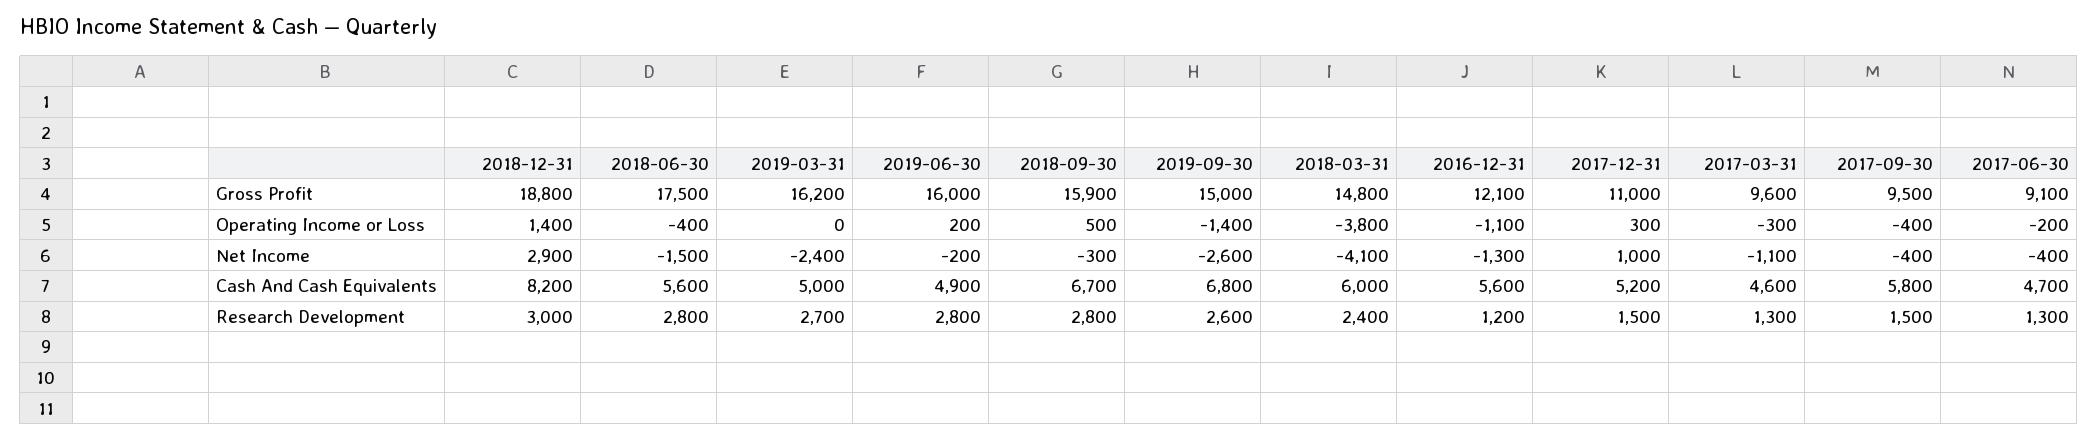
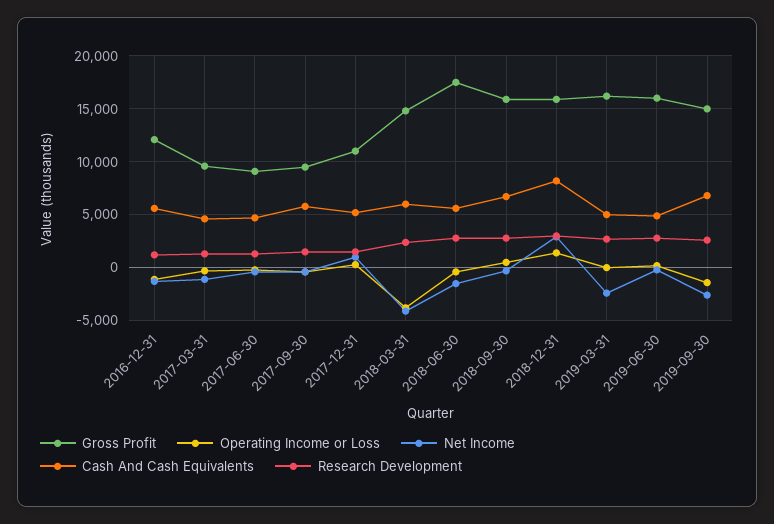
  {
    "Gross Profit": {
-     "2018-12-31": 18800,
+     "2018-12-31": 16000,
      "2018-06-30": 17500,
      "2019-03-31": 16200,
      "2019-06-30": 16000,
      "2018-09-30": 15900,
      "2019-09-30": 15000,
      "2018-03-31": 14800,
      "2016-12-31": 12100,
      "2017-12-31": 11000,
      "2017-03-31": 9600,
      "2017-09-30": 9500,
      "2017-06-30": 9100
    },
    "Operating Income or Loss": {
      "2018-12-31": 1400,
      "2018-06-30": -400,
      "2019-03-31": 0,
      "2019-06-30": 200,
      "2018-09-30": 500,
      "2019-09-30": -1400,
      "2018-03-31": -3800,
      "2016-12-31": -1100,
      "2017-12-31": 300,
      "2017-03-31": -300,
      "2017-09-30": -400,
      "2017-06-30": -200
    },
    "Net Income": {
      "2018-12-31": 2900,
      "2018-06-30": -1500,
      "2019-03-31": -2400,
      "2019-06-30": -200,
      "2018-09-30": -300,
      "2019-09-30": -2600,
      "2018-03-31": -4100,
      "2016-12-31": -1300,
      "2017-12-31": 1000,
      "2017-03-31": -1100,
      "2017-09-30": -400,
      "2017-06-30": -400
    },
    "Cash And Cash Equivalents": {
      "2018-12-31": 8200,
      "2018-06-30": 5600,
      "2019-03-31": 5000,
      "2019-06-30": 4900,
      "2018-09-30": 6700,
      "2019-09-30": 6800,
      "2018-03-31": 6000,
      "2016-12-31": 5600,
      "2017-12-31": 5200,
      "2017-03-31": 4600,
      "2017-09-30": 5800,
      "2017-06-30": 4700
    },
    "Research Development": {
      "2018-12-31": 3000,
      "2018-06-30": 2800,
      "2019-03-31": 2700,
      "2019-06-30": 2800,
      "2018-09-30": 2800,
      "2019-09-30": 2600,
      "2018-03-31": 2400,
      "2016-12-31": 1200,
      "2017-12-31": 1500,
      "2017-03-31": 1300,
      "2017-09-30": 1500,
      "2017-06-30": 1300
    }
  }

